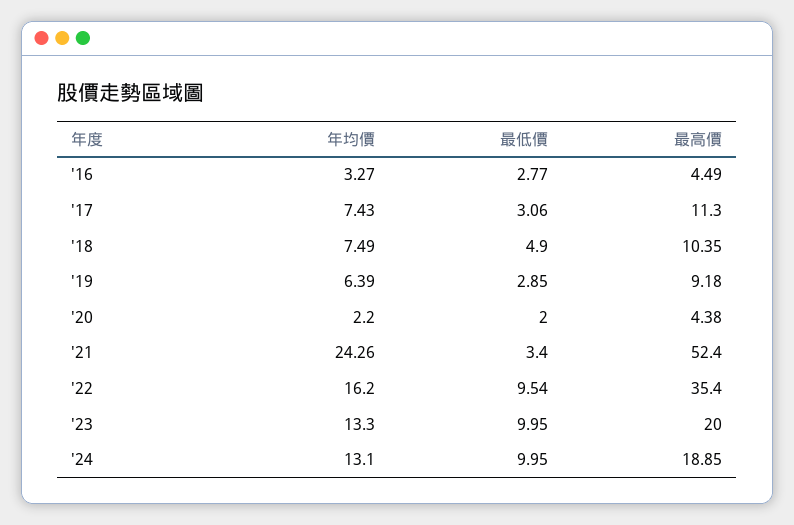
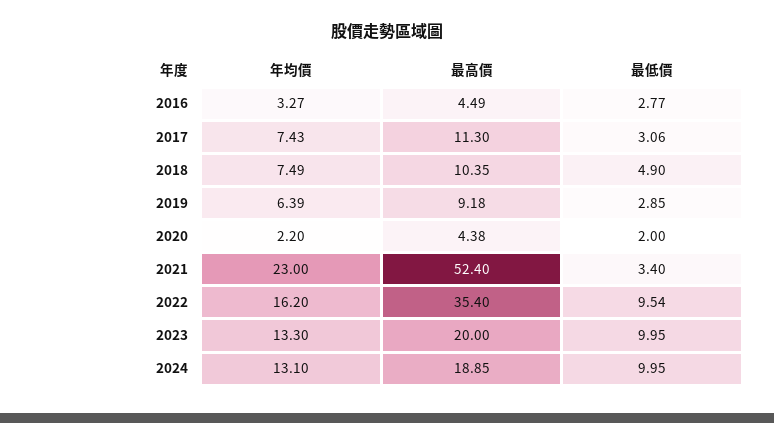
  {
    "年均價": {
      "'16": 3.27,
      "'17": 7.43,
      "'18": 7.49,
      "'19": 6.39,
      "'20": 2.2,
-     "'21": 24.26,
+     "'21": 23,
      "'22": 16.2,
      "'23": 13.3,
      "'24": 13.1
    },
    "最低價": {
      "'16": 2.77,
      "'17": 3.06,
      "'18": 4.9,
      "'19": 2.85,
      "'20": 2,
      "'21": 3.4,
      "'22": 9.54,
      "'23": 9.95,
      "'24": 9.95
    },
    "最高價": {
      "'16": 4.49,
      "'17": 11.3,
      "'18": 10.35,
      "'19": 9.18,
      "'20": 4.38,
      "'21": 52.4,
      "'22": 35.4,
      "'23": 20,
      "'24": 18.85
    }
  }

